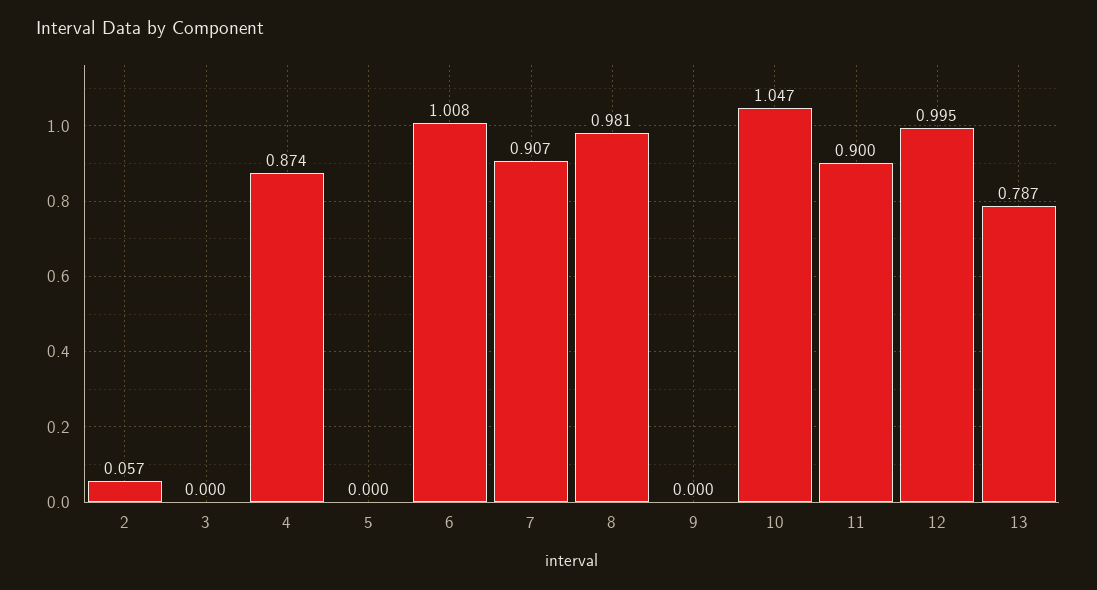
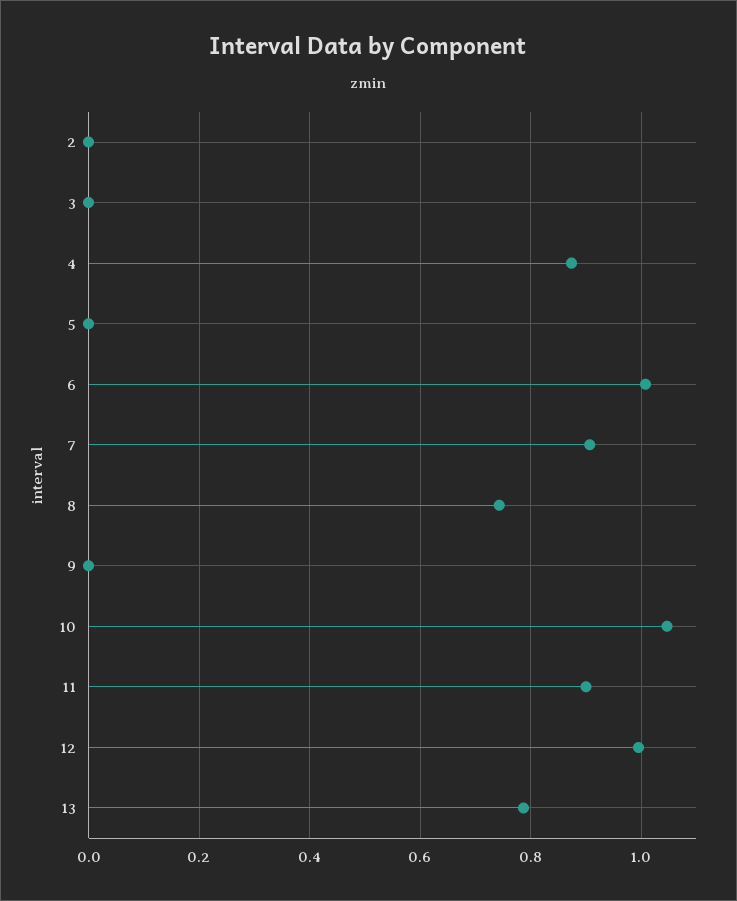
  {
-   "2": 0.057,
+   "2": 0,
    "3": 0,
    "4": 0.874,
    "5": 0,
    "6": 1.008,
    "7": 0.907,
-   "8": 0.981,
+   "8": 0.74,
    "9": 0,
    "10": 1.047,
    "11": 0.9,
    "12": 0.995,
    "13": 0.787
  }

